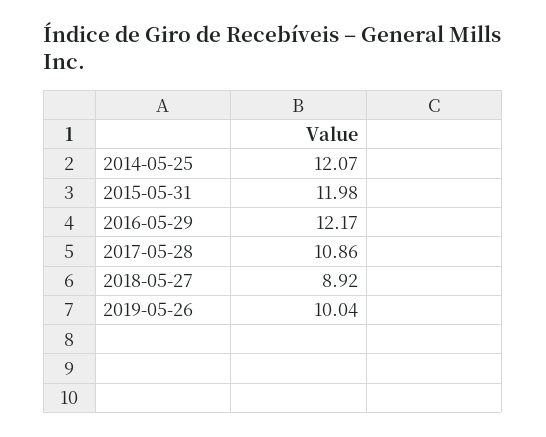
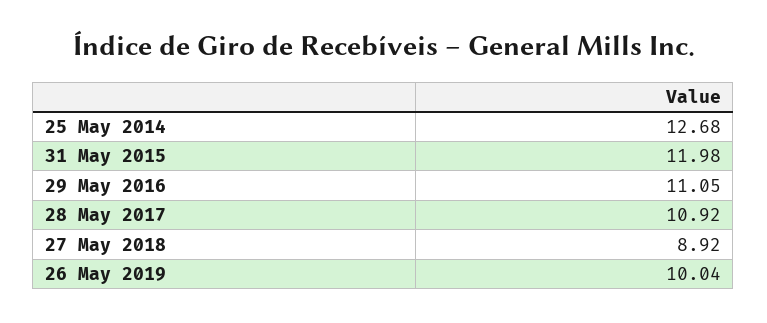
  {
-   "2014-05-25": 12.07,
+   "2014-05-25": 12.68,
    "2015-05-31": 11.98,
-   "2016-05-29": 12.17,
+   "2016-05-29": 11.05,
-   "2017-05-28": 10.86,
+   "2017-05-28": 10.92,
    "2018-05-27": 8.92,
    "2019-05-26": 10.04
  }

